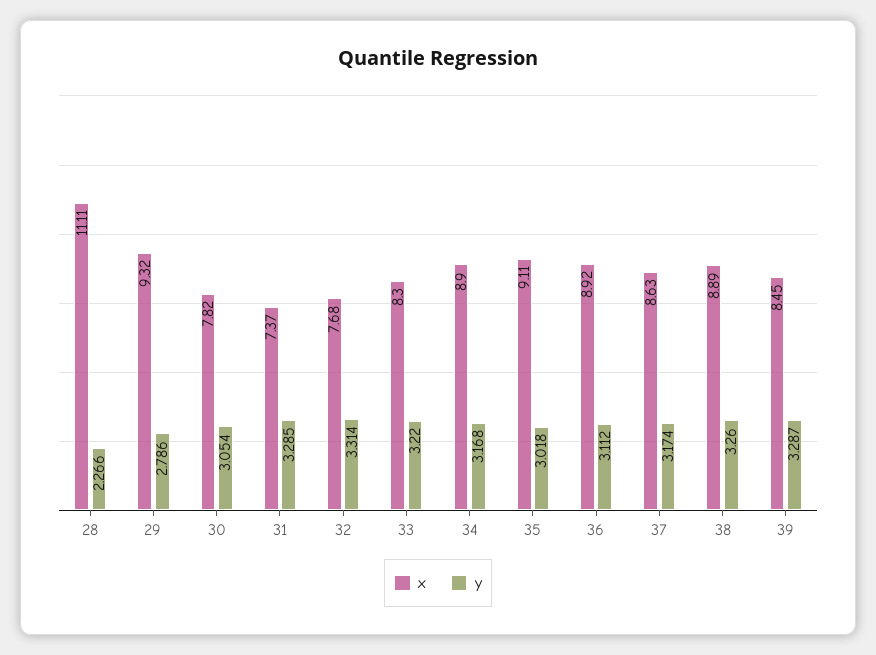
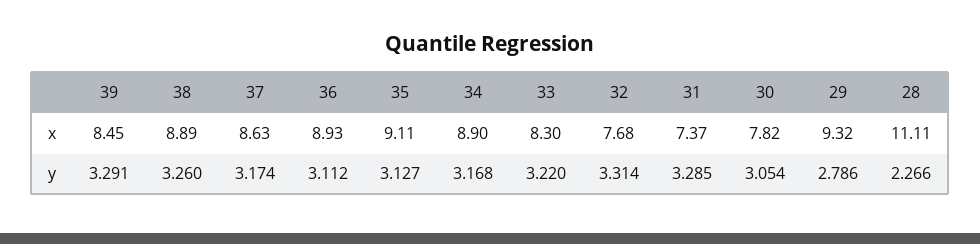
  {
    "x": {
      "28": 11.11,
      "29": 9.32,
      "30": 7.82,
      "31": 7.37,
      "32": 7.68,
      "33": 8.3,
      "34": 8.9,
      "35": 9.11,
-     "36": 8.92,
+     "36": 8.93,
      "37": 8.63,
      "38": 8.89,
      "39": 8.45
    },
    "y": {
      "28": 2.266,
      "29": 2.786,
      "30": 3.054,
      "31": 3.285,
      "32": 3.314,
      "33": 3.22,
      "34": 3.168,
-     "35": 3.018,
+     "35": 3.127,
      "36": 3.112,
      "37": 3.174,
      "38": 3.26,
-     "39": 3.287
+     "39": 3.291
    }
  }

